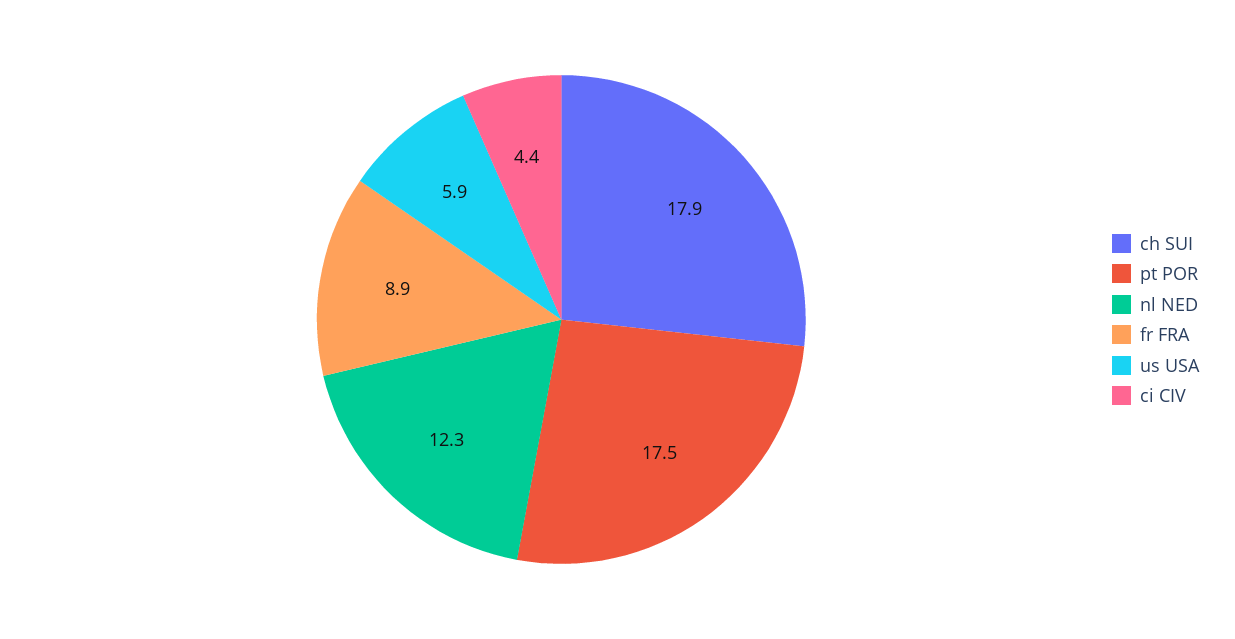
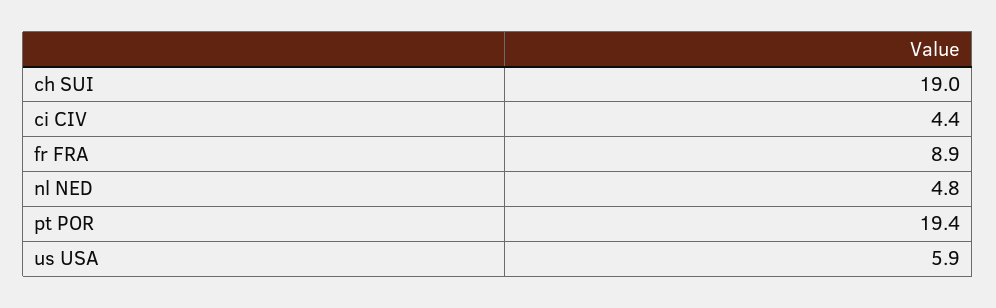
  {
-   "ch SUI": 17.9,
+   "ch SUI": 19,
-   "pt POR": 17.5,
+   "pt POR": 19.4,
-   "nl NED": 12.3,
+   "nl NED": 4.8,
    "fr FRA": 8.9,
    "us USA": 5.9,
    "ci CIV": 4.4
  }

